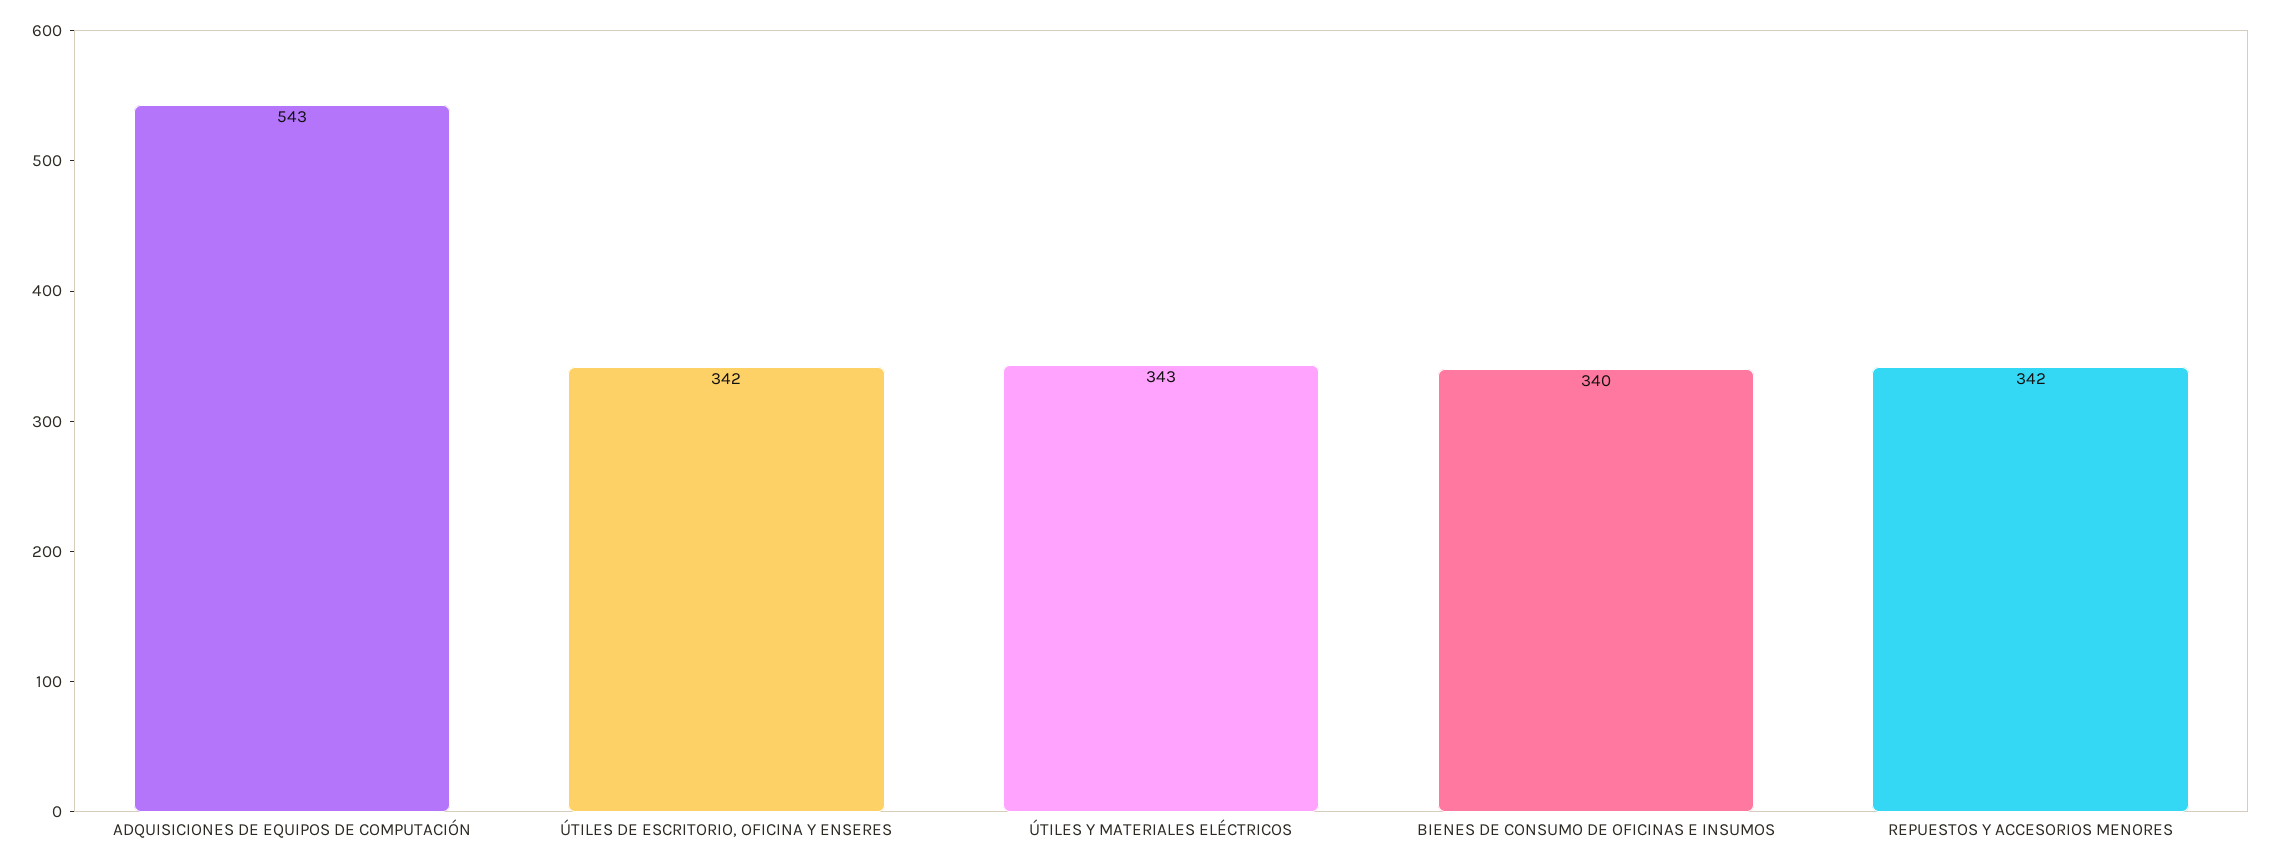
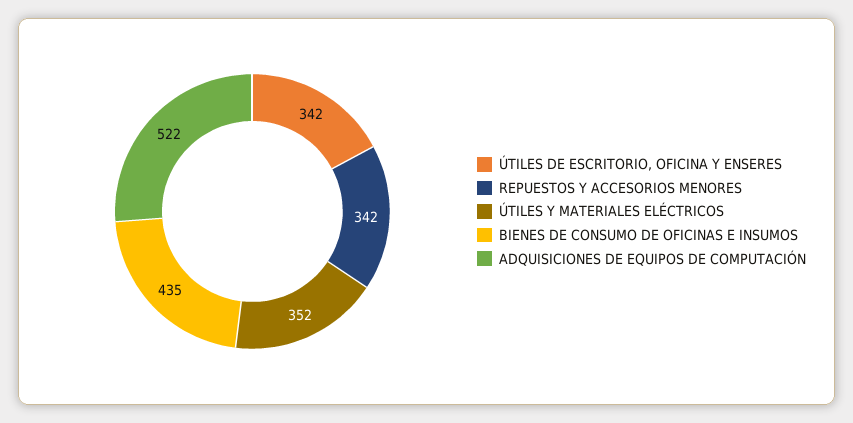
  {
-   "ADQUISICIONES DE EQUIPOS DE COMPUTACIÓN": 543,
+   "ADQUISICIONES DE EQUIPOS DE COMPUTACIÓN": 522,
    "ÚTILES DE ESCRITORIO, OFICINA Y ENSERES": 342,
-   "ÚTILES Y MATERIALES ELÉCTRICOS": 343,
+   "ÚTILES Y MATERIALES ELÉCTRICOS": 352,
-   "BIENES DE CONSUMO DE OFICINAS E INSUMOS": 340,
+   "BIENES DE CONSUMO DE OFICINAS E INSUMOS": 435,
    "REPUESTOS Y ACCESORIOS MENORES": 342
  }

